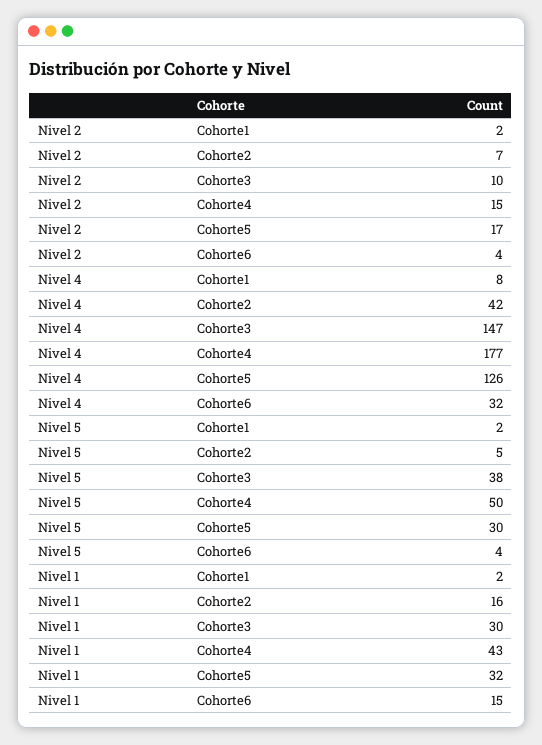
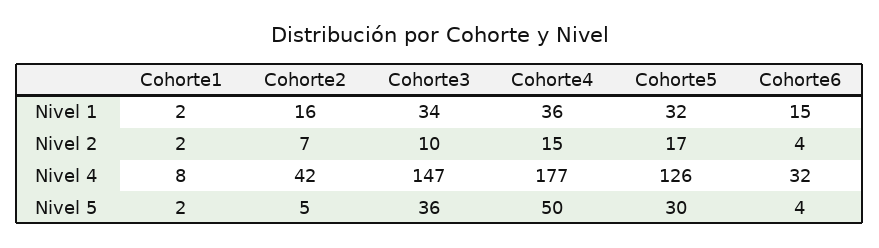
  {
    "Nivel 2": {
      "Cohorte1": 2,
      "Cohorte2": 7,
      "Cohorte3": 10,
      "Cohorte4": 15,
      "Cohorte5": 17,
      "Cohorte6": 4
    },
    "Nivel 4": {
      "Cohorte1": 8,
      "Cohorte2": 42,
      "Cohorte3": 147,
      "Cohorte4": 177,
      "Cohorte5": 126,
      "Cohorte6": 32
    },
    "Nivel 5": {
      "Cohorte1": 2,
      "Cohorte2": 5,
-     "Cohorte3": 38,
+     "Cohorte3": 36,
      "Cohorte4": 50,
      "Cohorte5": 30,
      "Cohorte6": 4
    },
    "Nivel 1": {
      "Cohorte1": 2,
      "Cohorte2": 16,
-     "Cohorte3": 30,
+     "Cohorte3": 34,
-     "Cohorte4": 43,
+     "Cohorte4": 36,
      "Cohorte5": 32,
      "Cohorte6": 15
    }
  }

